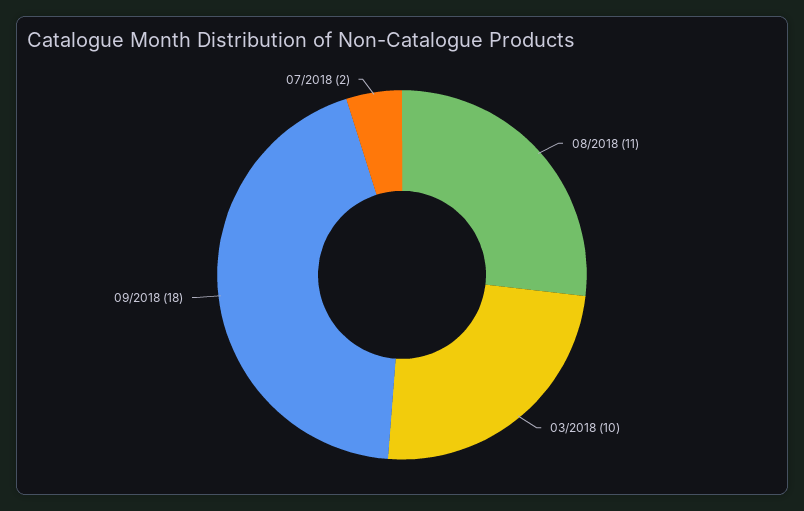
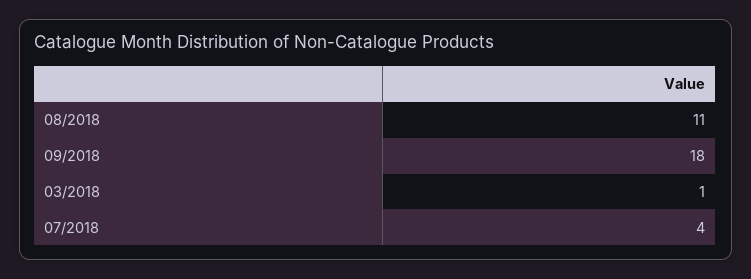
  {
    "08/2018": 11,
-   "03/2018": 10,
+   "03/2018": 1,
    "09/2018": 18,
-   "07/2018": 2
+   "07/2018": 4
  }

